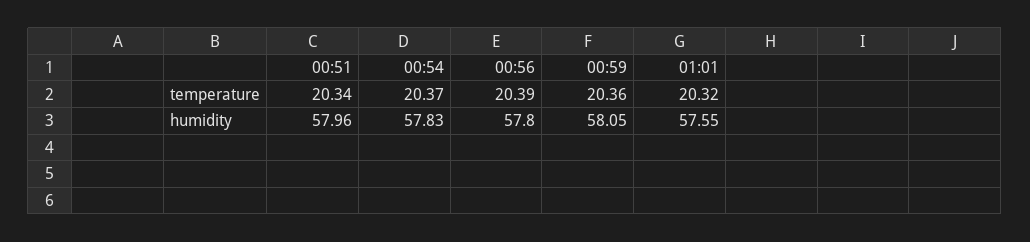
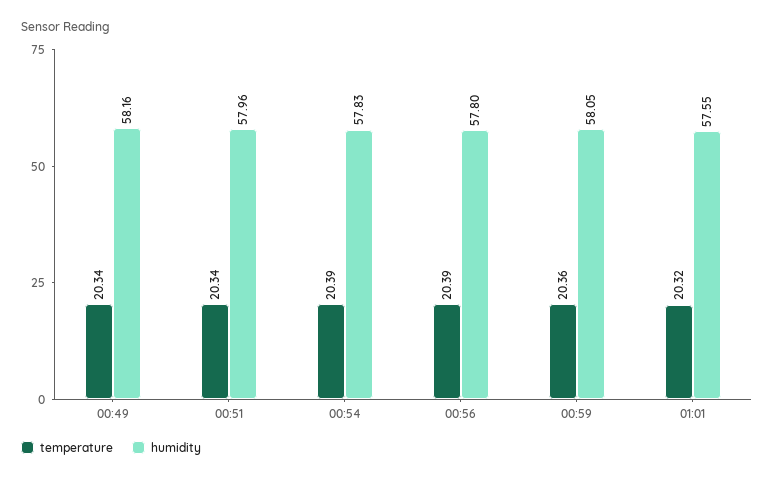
  {
    "temperature": {
      "00:51": 20.34,
-     "00:54": 20.37,
+     "00:54": 20.39,
      "00:56": 20.39,
      "00:59": 20.36,
-     "01:01": 20.32
+     "01:01": 20.32,
+     "00:49": 20.34
    },
    "humidity": {
      "00:51": 57.96,
      "00:54": 57.83,
      "00:56": 57.8,
      "00:59": 58.05,
-     "01:01": 57.55
+     "01:01": 57.55,
+     "00:49": 58.16
    }
  }

